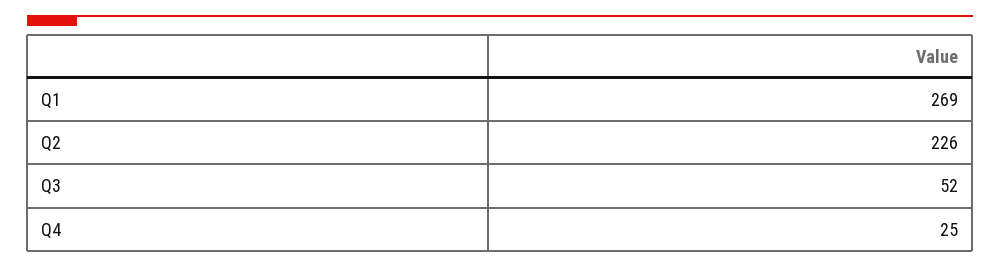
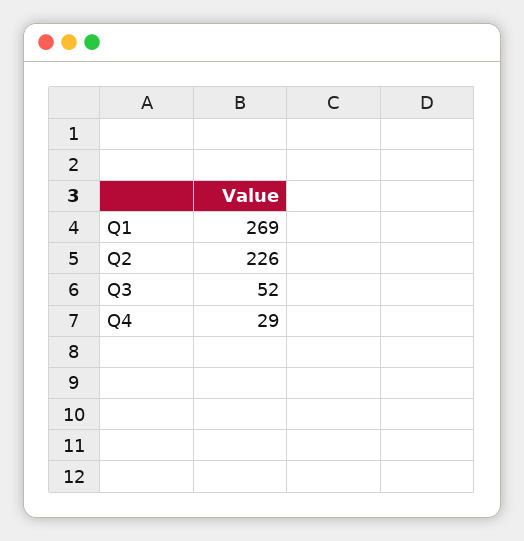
  {
    "Q1": 269,
    "Q2": 226,
    "Q3": 52,
-   "Q4": 25
+   "Q4": 29
  }

